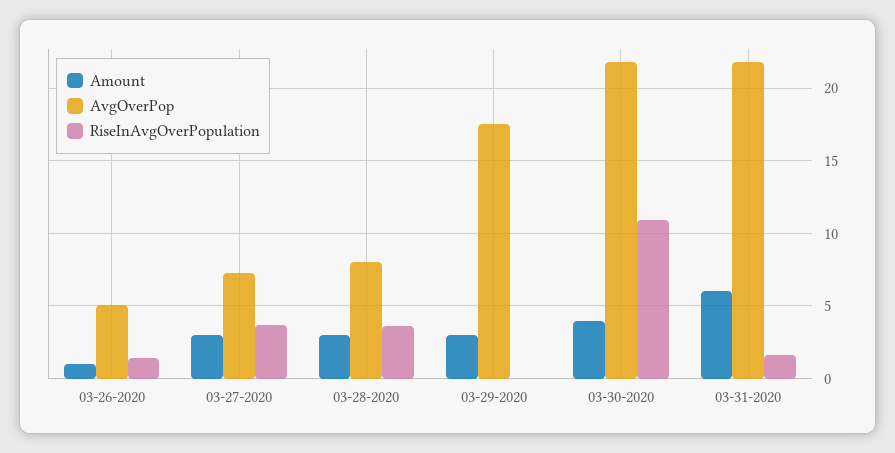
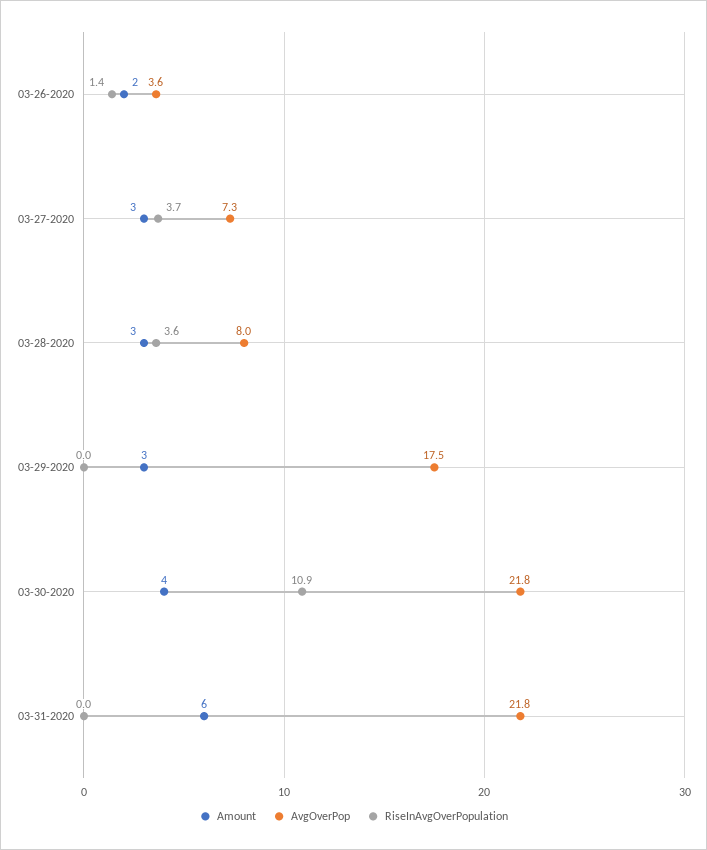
  {
    "Amount": {
-     "03-26-2020": 1,
+     "03-26-2020": 2,
      "03-27-2020": 3,
      "03-28-2020": 3,
      "03-29-2020": 3,
      "03-30-2020": 4,
      "03-31-2020": 6
    },
    "AvgOverPop": {
-     "03-26-2020": 5,
+     "03-26-2020": 3.6,
      "03-27-2020": 7.3,
      "03-28-2020": 8,
      "03-29-2020": 17.5,
      "03-30-2020": 21.8,
      "03-31-2020": 21.8
    },
    "RiseInAvgOverPopulation": {
      "03-26-2020": 1.4,
      "03-27-2020": 3.7,
      "03-28-2020": 3.6,
      "03-29-2020": 0,
      "03-30-2020": 10.9,
-     "03-31-2020": 1.5
+     "03-31-2020": 0
    }
  }

